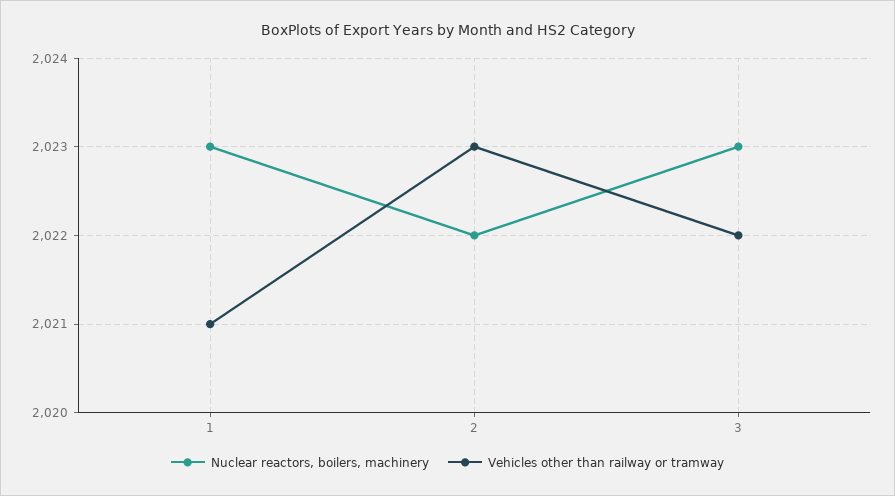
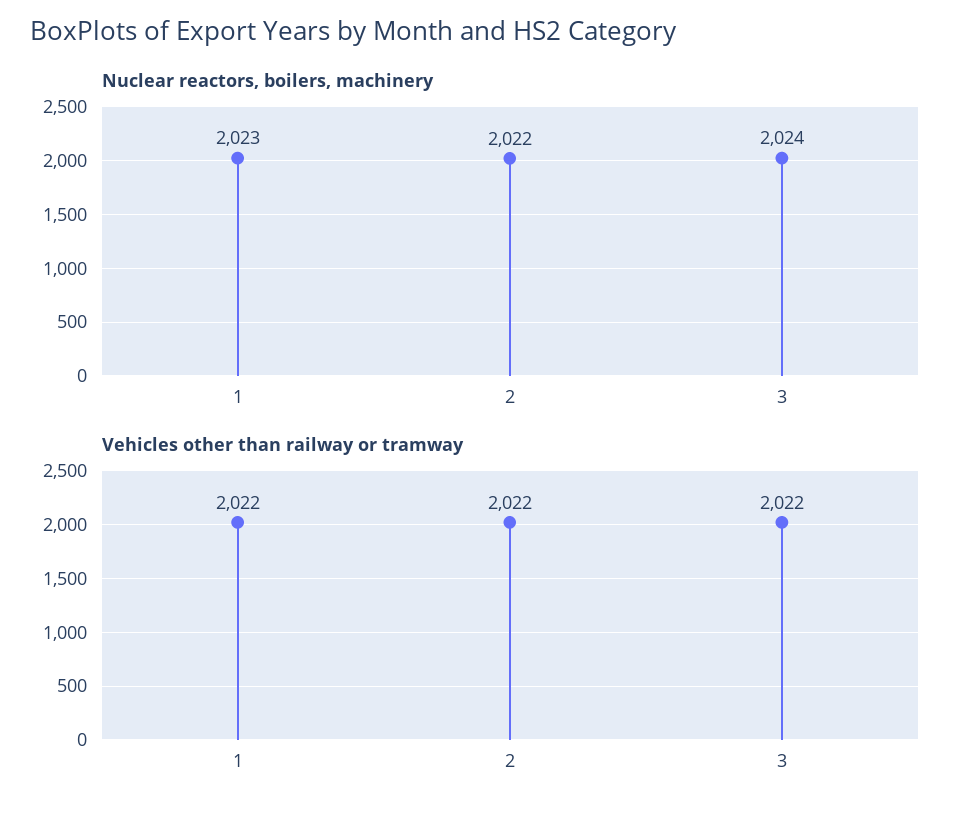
  {
    "Nuclear reactors, boilers, machinery": {
      "1": 2023,
      "2": 2022,
-     "3": 2023
+     "3": 2024
    },
    "Vehicles other than railway or tramway": {
-     "1": 2021,
+     "1": 2022,
-     "2": 2023,
+     "2": 2022,
      "3": 2022
    }
  }

